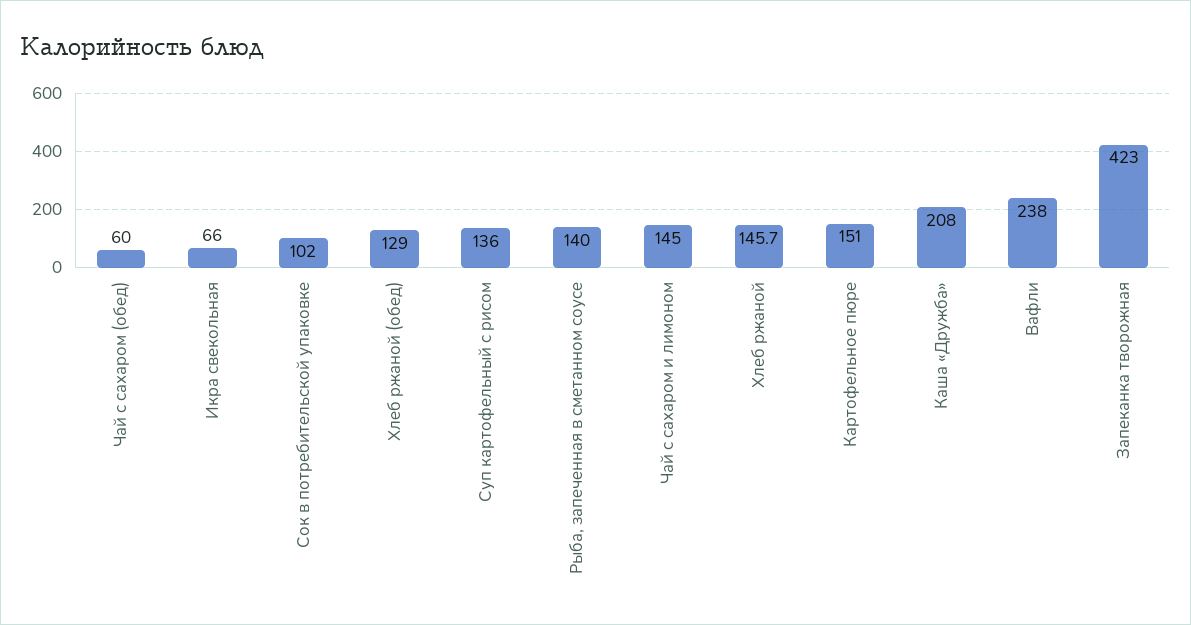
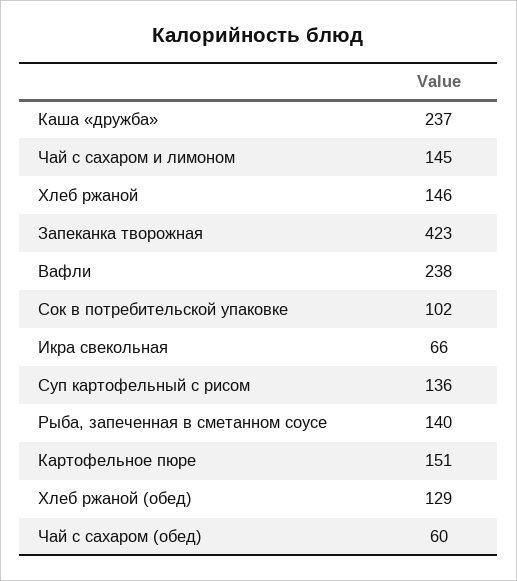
  {
    "Чай с сахаром (обед)": 60,
    "Икра свекольная": 66,
    "Сок в потребительской упаковке": 102,
    "Хлеб ржаной (обед)": 129,
    "Суп картофельный с рисом": 136,
    "Рыба, запеченная в сметанном соусе": 140,
    "Чай с сахаром и лимоном": 145,
    "Хлеб ржаной": 145.7,
    "Картофельное пюре": 151,
-   "Каша «Дружба»": 208,
+   "Каша «Дружба»": 237,
    "Вафли": 238,
    "Запеканка творожная": 423
  }

